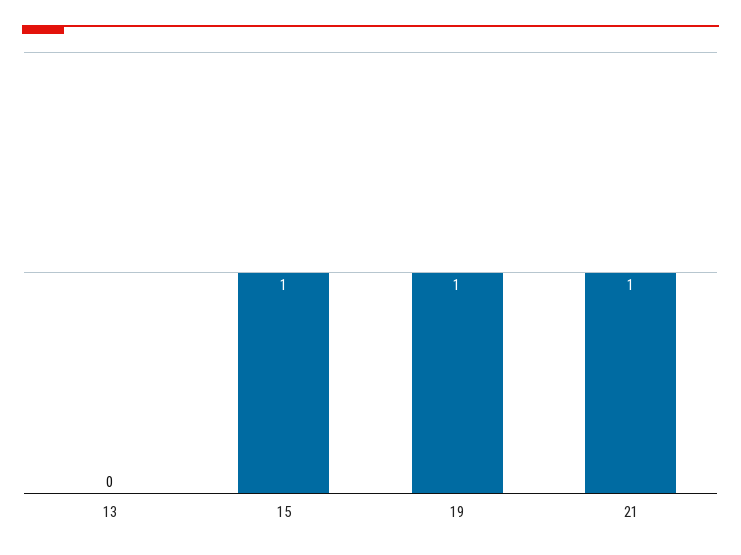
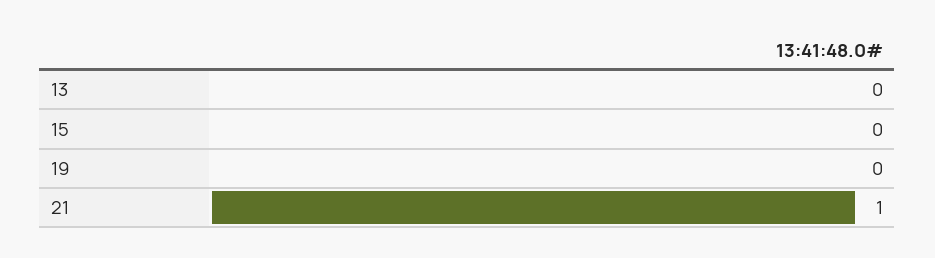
  {
    "13": 0,
-   "15": 1,
+   "15": 0,
-   "19": 1,
+   "19": 0,
    "21": 1
  }

